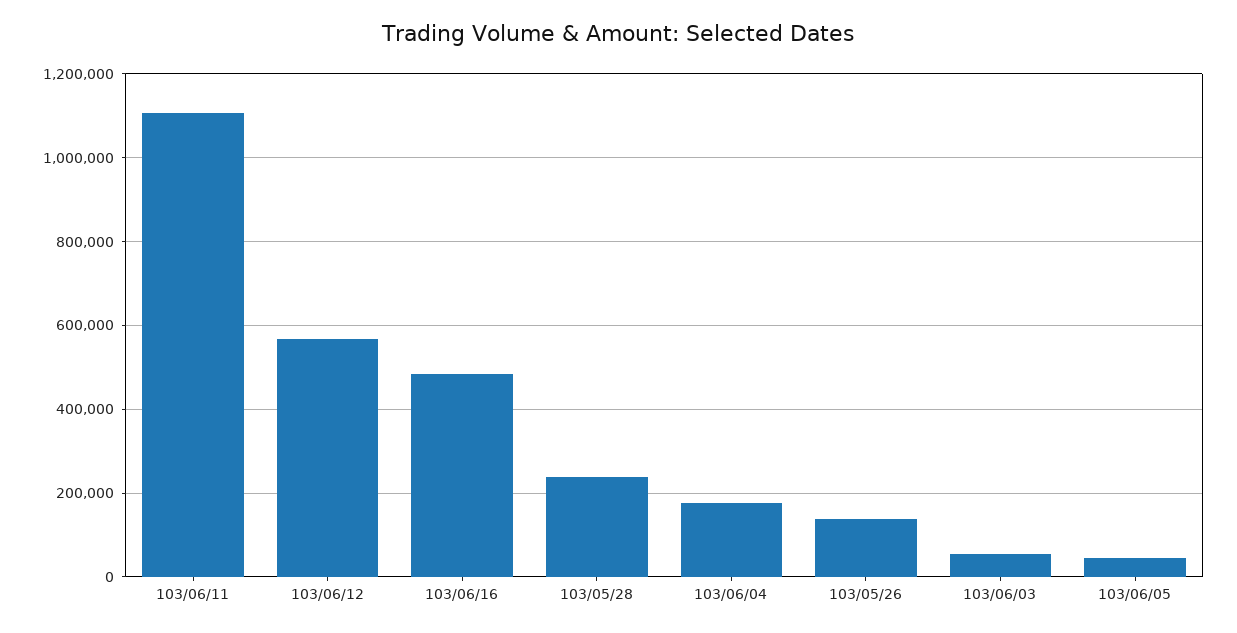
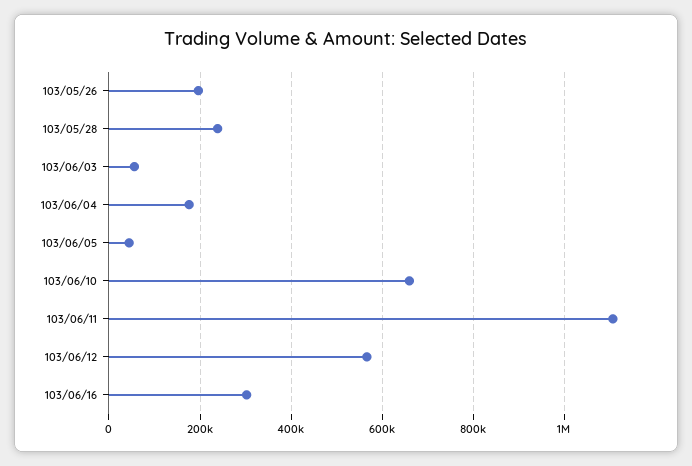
  {
    "103/06/11": 1100000,
    "103/06/12": 560000,
-   "103/06/16": 480000,
+   "103/06/16": 300000,
    "103/05/28": 240000,
    "103/06/04": 180000,
-   "103/05/26": 140000,
+   "103/05/26": 200000,
    "103/06/03": 60000,
-   "103/06/05": 40000
+   "103/06/05": 40000,
+   "103/06/10": 660000
  }

